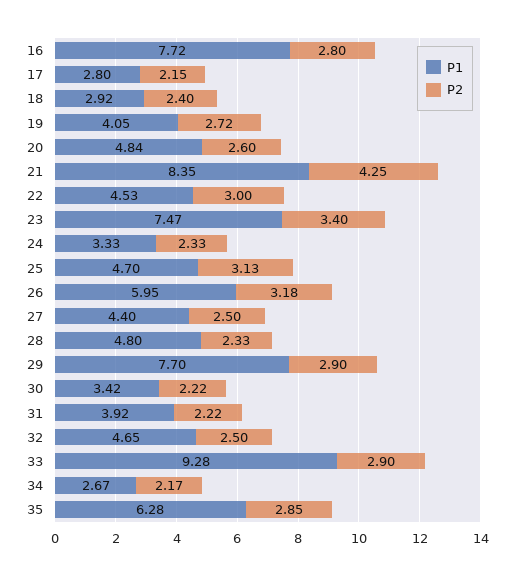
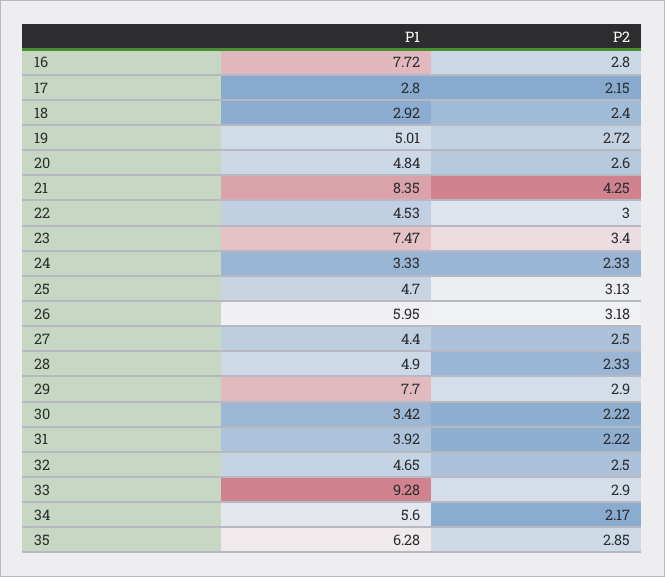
  {
    "P1": {
      "16": 7.72,
      "17": 2.8,
      "18": 2.92,
-     "19": 4.05,
+     "19": 5.01,
      "20": 4.84,
      "21": 8.35,
      "22": 4.53,
      "23": 7.47,
      "24": 3.33,
      "25": 4.7,
      "26": 5.95,
      "27": 4.4,
-     "28": 4.8,
+     "28": 4.9,
      "29": 7.7,
      "30": 3.42,
      "31": 3.92,
      "32": 4.65,
      "33": 9.28,
-     "34": 2.67,
+     "34": 5.6,
      "35": 6.28
    },
    "P2": {
      "16": 2.8,
      "17": 2.15,
      "18": 2.4,
      "19": 2.72,
      "20": 2.6,
      "21": 4.25,
      "22": 3,
      "23": 3.4,
      "24": 2.33,
      "25": 3.13,
      "26": 3.18,
      "27": 2.5,
      "28": 2.33,
      "29": 2.9,
      "30": 2.22,
      "31": 2.22,
      "32": 2.5,
      "33": 2.9,
      "34": 2.17,
      "35": 2.85
    }
  }

